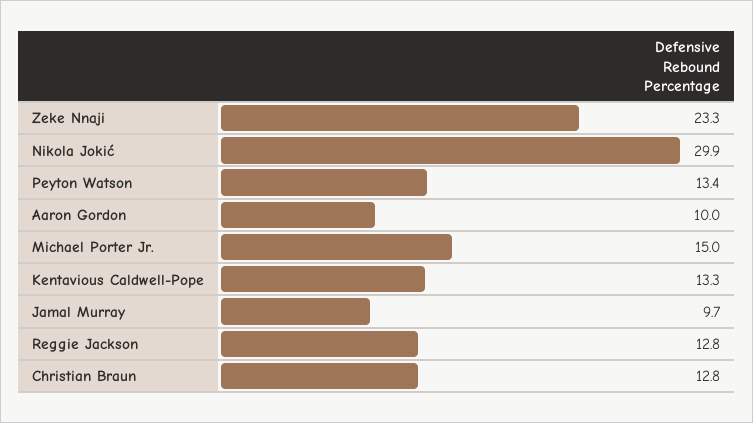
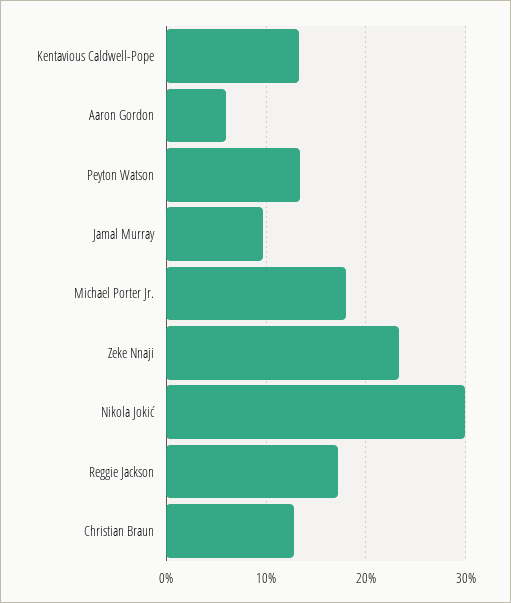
  {
    "Zeke Nnaji": 23.3,
    "Nikola Jokić": 29.9,
    "Peyton Watson": 13.4,
-   "Aaron Gordon": 10,
+   "Aaron Gordon": 6,
-   "Michael Porter Jr.": 15,
+   "Michael Porter Jr.": 18,
    "Kentavious Caldwell-Pope": 13.3,
    "Jamal Murray": 9.7,
-   "Reggie Jackson": 12.8,
+   "Reggie Jackson": 17,
    "Christian Braun": 12.8
  }

